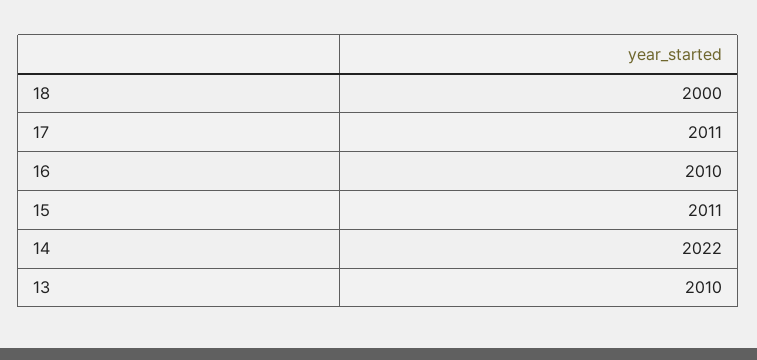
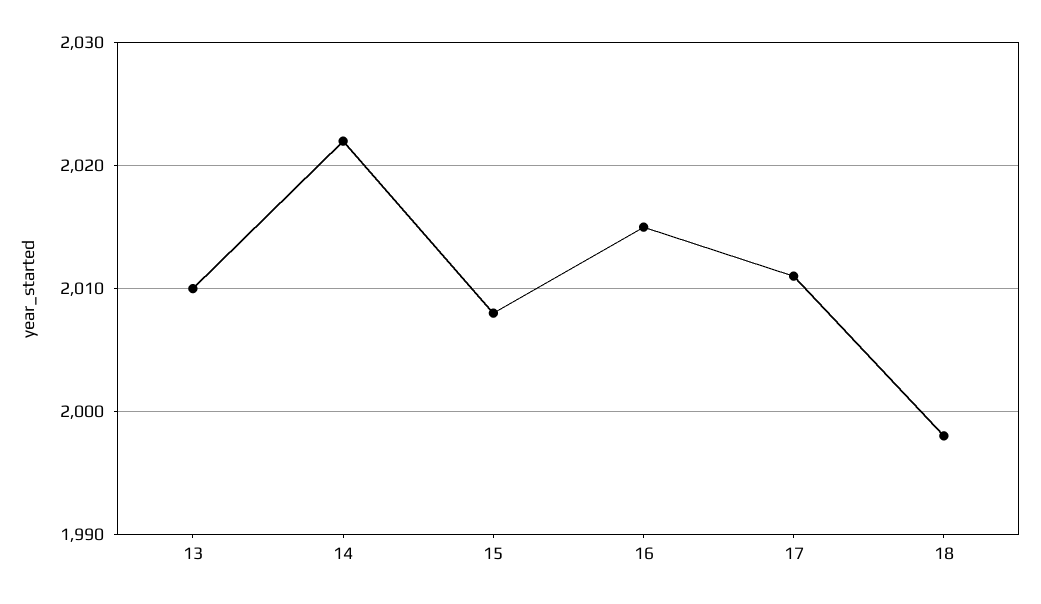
  {
-   "18": 2000,
+   "18": 1998,
    "17": 2011,
-   "16": 2010,
+   "16": 2015,
-   "15": 2011,
+   "15": 2008,
    "14": 2022,
    "13": 2010
  }

